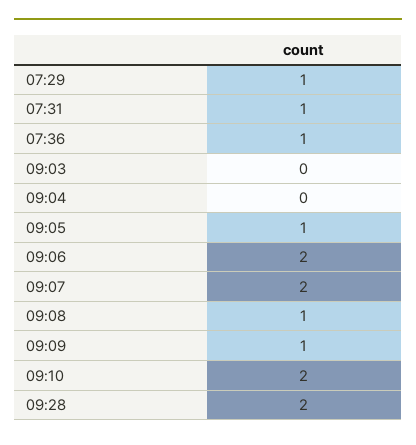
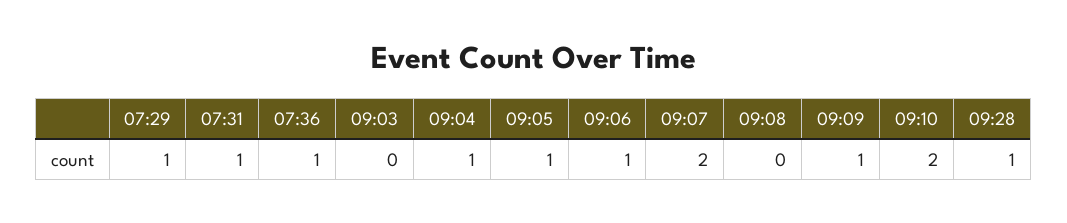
  {
    "07:29": 1,
    "07:31": 1,
    "07:36": 1,
    "09:03": 0,
-   "09:04": 0,
+   "09:04": 1,
    "09:05": 1,
-   "09:06": 2,
+   "09:06": 1,
    "09:07": 2,
-   "09:08": 1,
+   "09:08": 0,
    "09:09": 1,
    "09:10": 2,
-   "09:28": 2
+   "09:28": 1
  }

